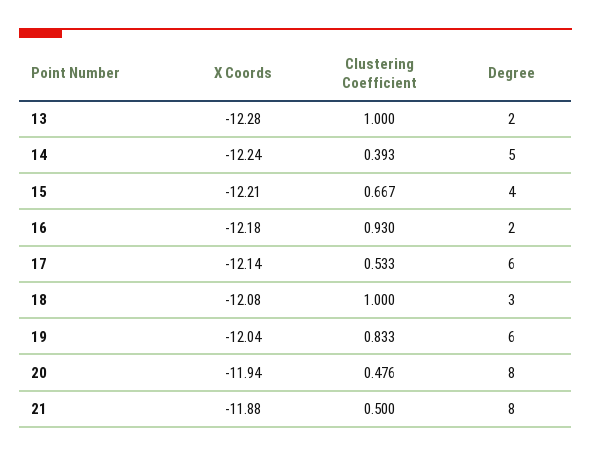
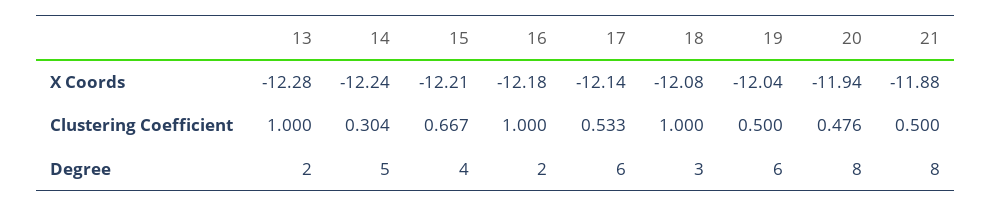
  {
    "X Coords": {
      "13": -12.28,
      "14": -12.24,
      "15": -12.21,
      "16": -12.18,
      "17": -12.14,
      "18": -12.08,
      "19": -12.04,
      "20": -11.94,
      "21": -11.88
    },
    "Clustering Coefficient": {
      "13": 1,
-     "14": 0.393,
+     "14": 0.304,
      "15": 0.667,
-     "16": 0.93,
+     "16": 1,
      "17": 0.533,
      "18": 1,
-     "19": 0.833,
+     "19": 0.5,
      "20": 0.476,
      "21": 0.5
    },
    "Degree": {
      "13": 2,
      "14": 5,
      "15": 4,
      "16": 2,
      "17": 6,
      "18": 3,
      "19": 6,
      "20": 8,
      "21": 8
    }
  }

